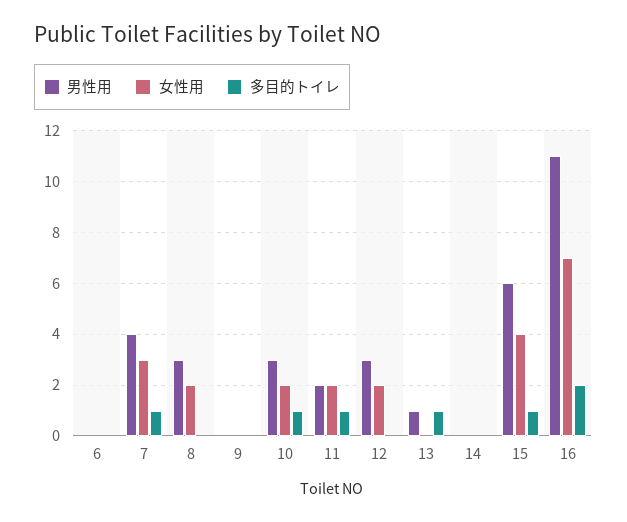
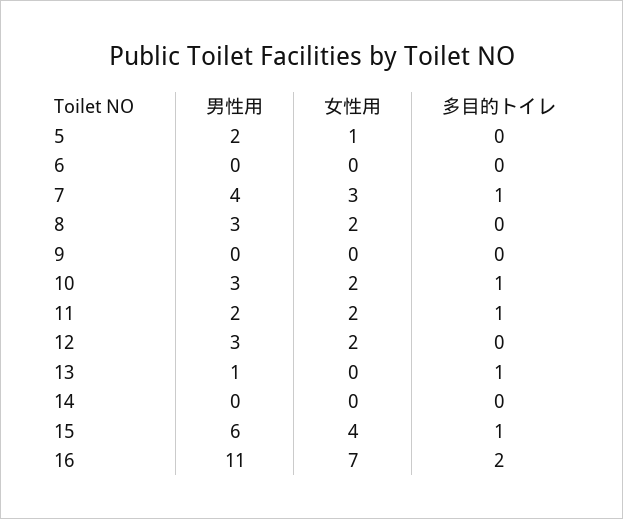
  {
    "男性用": {
      "6": 0,
      "7": 4,
      "8": 3,
      "9": 0,
      "10": 3,
      "11": 2,
      "12": 3,
      "13": 1,
      "14": 0,
      "15": 6,
-     "16": 11
+     "16": 11,
+     "5": 2
    },
    "女性用": {
      "6": 0,
      "7": 3,
      "8": 2,
      "9": 0,
      "10": 2,
      "11": 2,
      "12": 2,
      "13": 0,
      "14": 0,
      "15": 4,
-     "16": 7
+     "16": 7,
+     "5": 1
    },
    "多目的トイレ": {
      "6": 0,
      "7": 1,
      "8": 0,
      "9": 0,
      "10": 1,
      "11": 1,
      "12": 0,
      "13": 1,
      "14": 0,
      "15": 1,
-     "16": 2
+     "16": 2,
+     "5": 0
    }
  }

